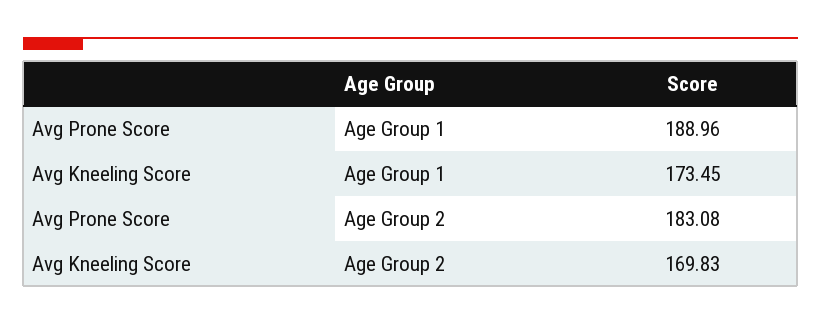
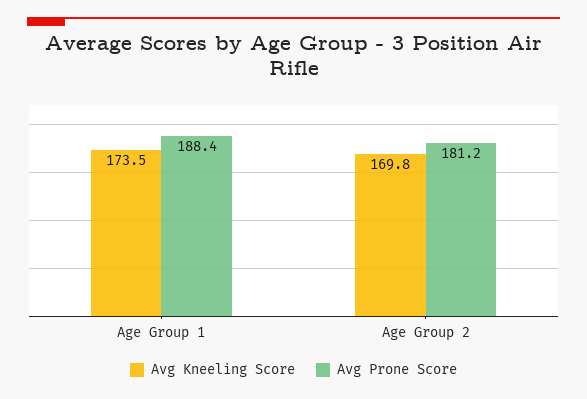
  {
    "Avg Prone Score": {
-     "Age Group 1": 188.96,
+     "Age Group 1": 188.4,
-     "Age Group 2": 183.08
+     "Age Group 2": 181.2
    },
    "Avg Kneeling Score": {
      "Age Group 1": 173.45,
      "Age Group 2": 169.83
    }
  }

